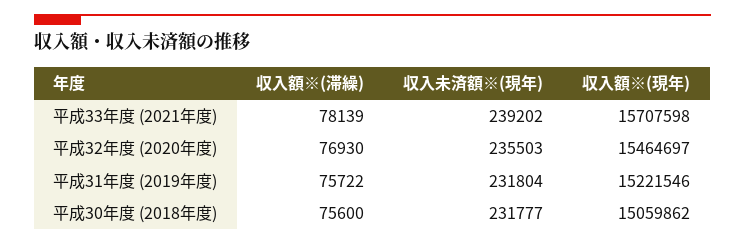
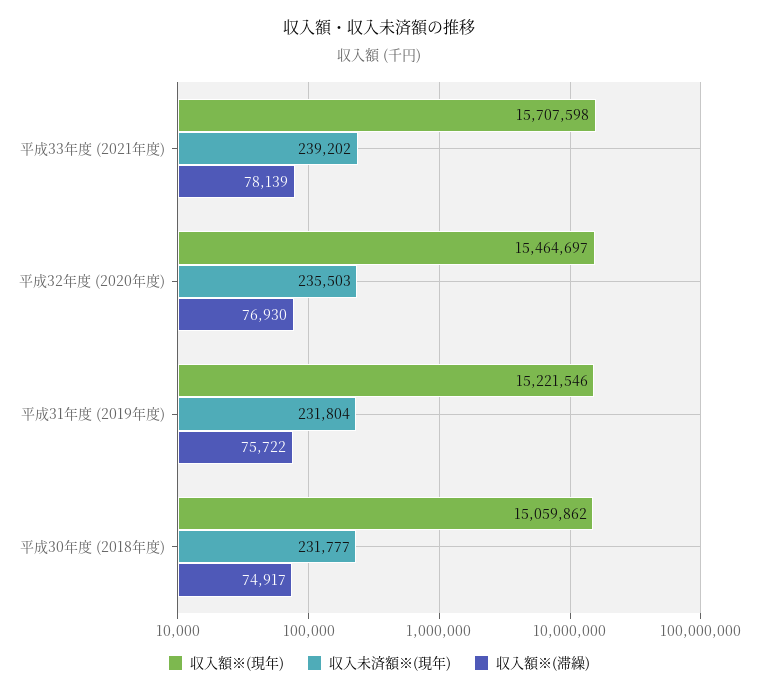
  {
    "収入額※(滞繰)": {
      "平成33年度 (2021年度)": 78139,
      "平成32年度 (2020年度)": 76930,
      "平成31年度 (2019年度)": 75722,
-     "平成30年度 (2018年度)": 75600
+     "平成30年度 (2018年度)": 74917
    },
    "収入未済額※(現年)": {
      "平成33年度 (2021年度)": 239202,
      "平成32年度 (2020年度)": 235503,
      "平成31年度 (2019年度)": 231804,
      "平成30年度 (2018年度)": 231777
    },
    "収入額※(現年)": {
      "平成33年度 (2021年度)": 15707598,
      "平成32年度 (2020年度)": 15464697,
      "平成31年度 (2019年度)": 15221546,
      "平成30年度 (2018年度)": 15059862
    }
  }

